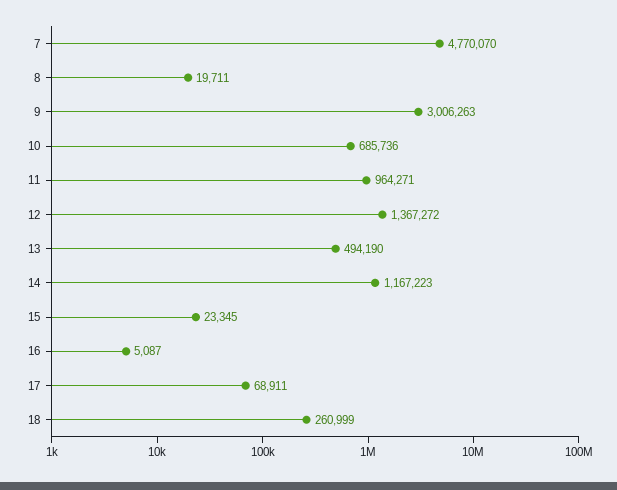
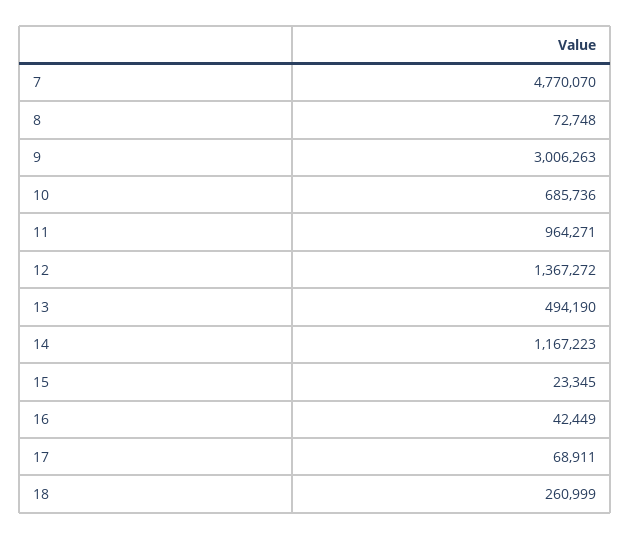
  {
    "7": 4770070,
-   "8": 19711,
+   "8": 72748,
    "9": 3006263,
    "10": 685736,
    "11": 964271,
    "12": 1367272,
    "13": 494190,
    "14": 1167223,
    "15": 23345,
-   "16": 5087,
+   "16": 42449,
    "17": 68911,
    "18": 260999
  }

